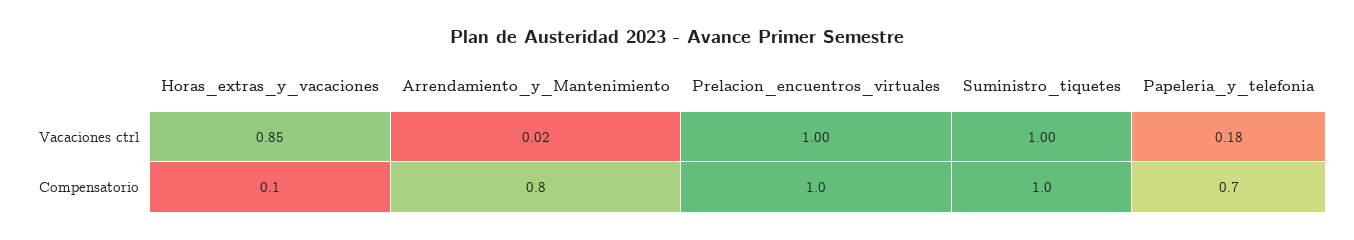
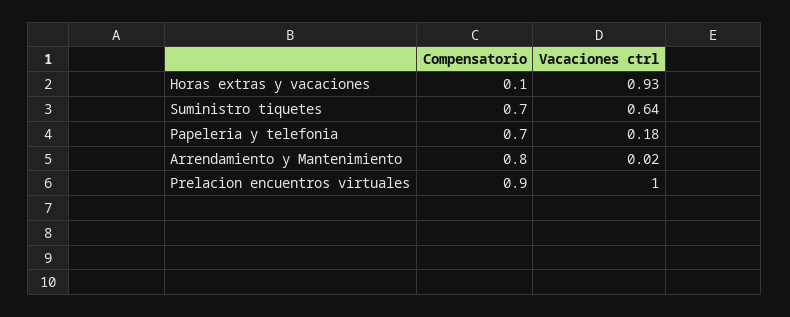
  {
    "Horas_extras_y_vacaciones": {
-     "Vacaciones ctrl": 0.85,
+     "Vacaciones ctrl": 0.93,
      "Compensatorio": 0.1
    },
    "Arrendamiento_y_Mantenimiento": {
      "Vacaciones ctrl": 0.02,
      "Compensatorio": 0.8
    },
    "Prelacion_encuentros_virtuales": {
      "Vacaciones ctrl": 1,
-     "Compensatorio": 1
+     "Compensatorio": 0.9
    },
    "Suministro_tiquetes": {
-     "Vacaciones ctrl": 1,
+     "Vacaciones ctrl": 0.64,
-     "Compensatorio": 1
+     "Compensatorio": 0.7
    },
    "Papeleria_y_telefonia": {
      "Vacaciones ctrl": 0.18,
      "Compensatorio": 0.7
    }
  }

